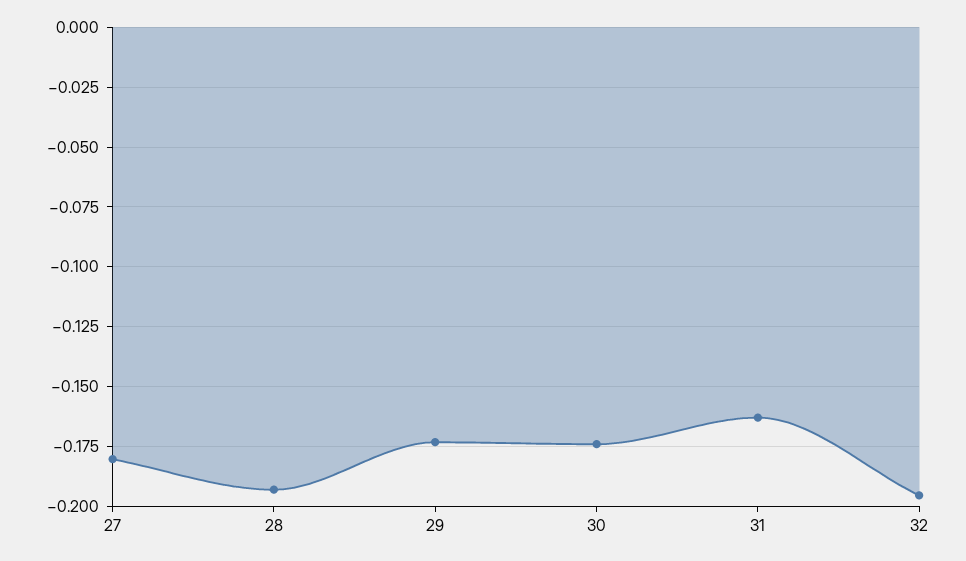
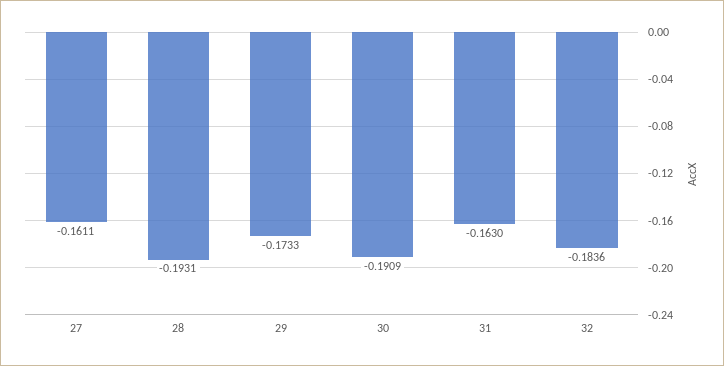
  {
-   "27": -0.18,
+   "27": -0.1611,
    "28": -0.1931,
    "29": -0.1733,
-   "30": -0.175,
+   "30": -0.1909,
    "31": -0.163,
-   "32": -0.195
+   "32": -0.1836
  }

